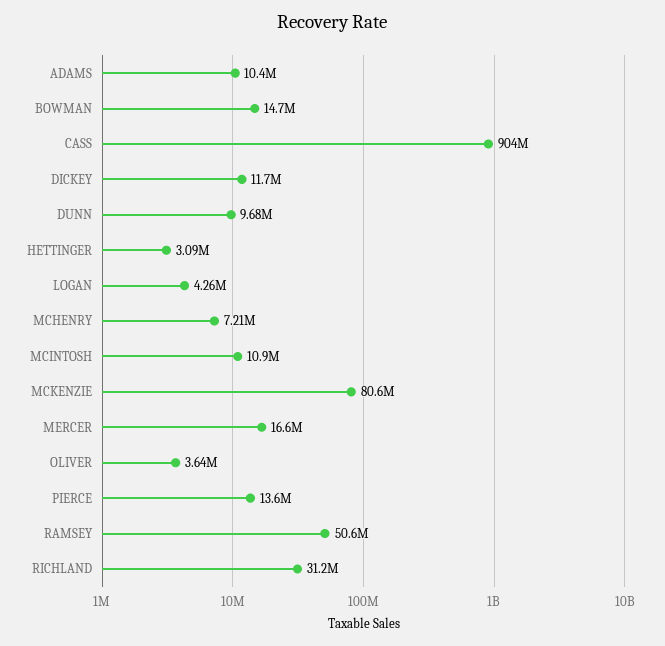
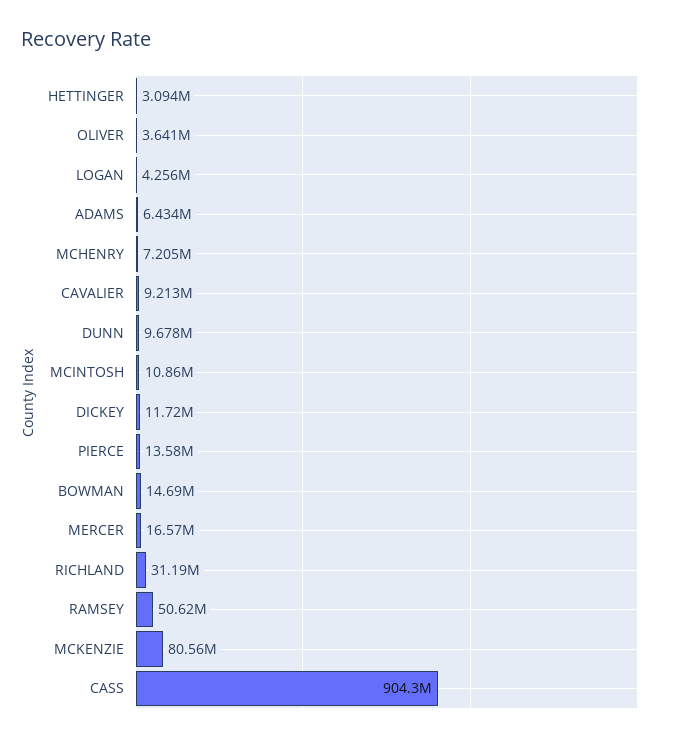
  {
-   "ADAMS": 10400000,
+   "ADAMS": 6434000,
    "BOWMAN": 14690000,
    "CASS": 904300000,
    "DICKEY": 11720000,
    "DUNN": 9678000,
    "HETTINGER": 3094000,
    "LOGAN": 4256000,
    "MCHENRY": 7205000,
    "MCINTOSH": 10860000,
    "MCKENZIE": 80560000,
    "MERCER": 16570000,
    "OLIVER": 3641000,
    "PIERCE": 13580000,
    "RAMSEY": 50620000,
-   "RICHLAND": 31190000
+   "RICHLAND": 31190000,
+   "CAVALIER": 9213000
  }

